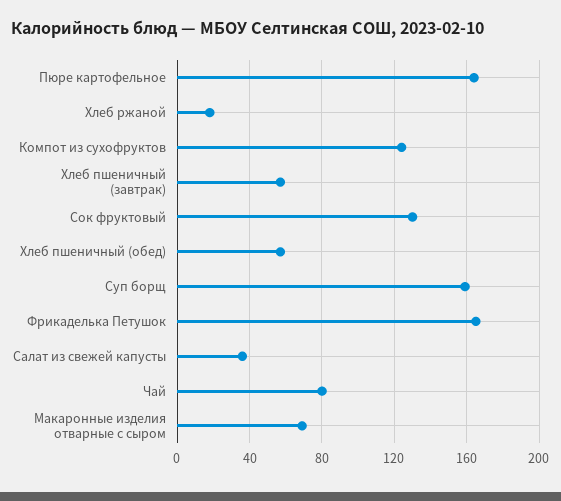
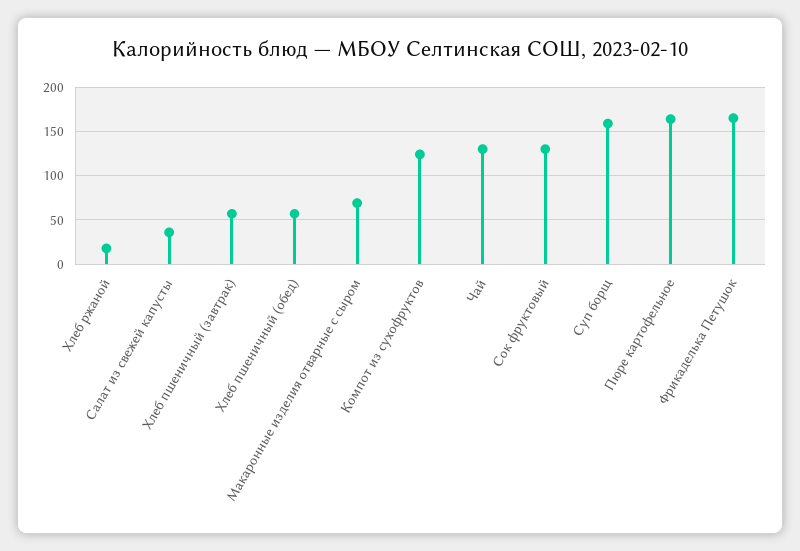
  {
    "Пюре картофельное": 165,
    "Хлеб ржаной": 20,
    "Компот из сухофруктов": 125,
    "Хлеб пшеничный (завтрак)": 55,
    "Сок фруктовый": 130,
    "Хлеб пшеничный (обед)": 55,
    "Суп борщ": 160,
    "Фрикаделька Петушок": 165,
    "Салат из свежей капусты": 35,
-   "Чай": 80,
+   "Чай": 130,
    "Макаронные изделия отварные с сыром": 70
  }

